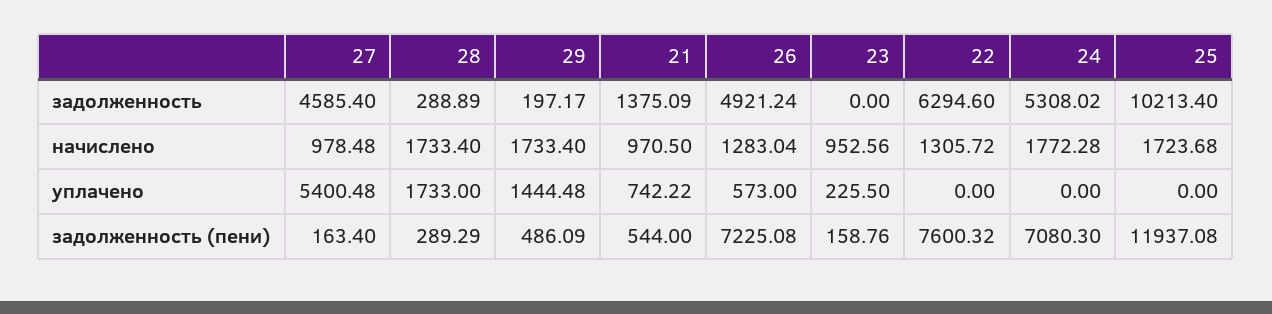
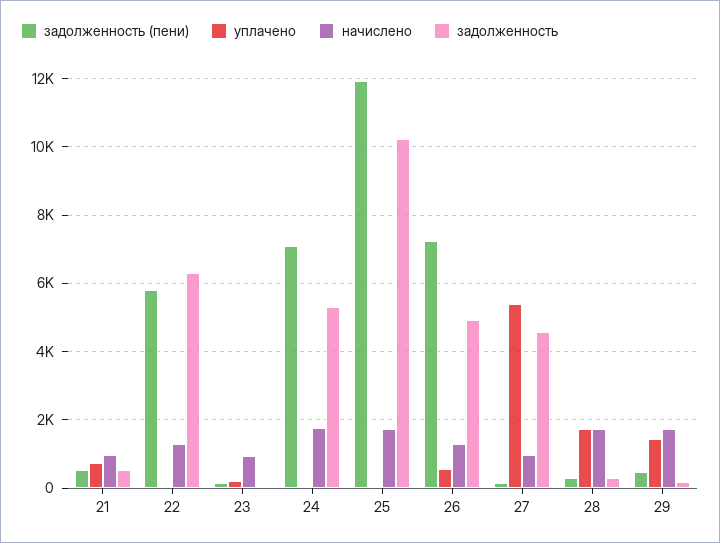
  {
    "задолженность": {
      "27": 4585.4,
      "28": 288.89,
      "29": 197.17,
-     "21": 1375.09,
+     "21": 600,
      "26": 4921.24,
      "23": 0,
      "22": 6294.6,
      "24": 5308.02,
      "25": 10213.4
    },
    "начислено": {
      "27": 978.48,
      "28": 1733.4,
      "29": 1733.4,
      "21": 970.5,
      "26": 1283.04,
      "23": 952.56,
      "22": 1305.72,
      "24": 1772.28,
      "25": 1723.68
    },
    "уплачено": {
      "27": 5400.48,
      "28": 1733,
      "29": 1444.48,
      "21": 742.22,
      "26": 573,
      "23": 225.5,
      "22": 0,
      "24": 0,
      "25": 0
    },
    "задолженность (пени)": {
      "27": 163.4,
      "28": 289.29,
      "29": 486.09,
      "21": 544,
      "26": 7225.08,
      "23": 158.76,
-     "22": 7600.32,
+     "22": 5800,
      "24": 7080.3,
      "25": 11937.08
    }
  }

